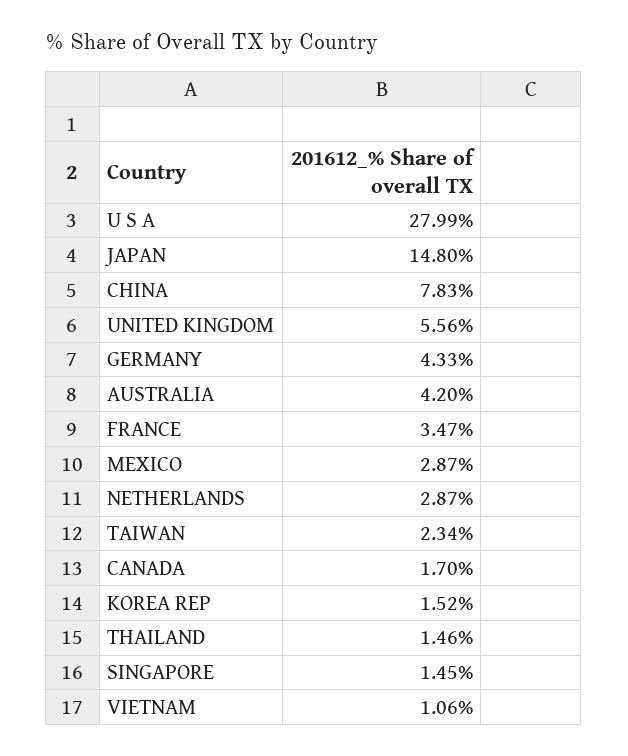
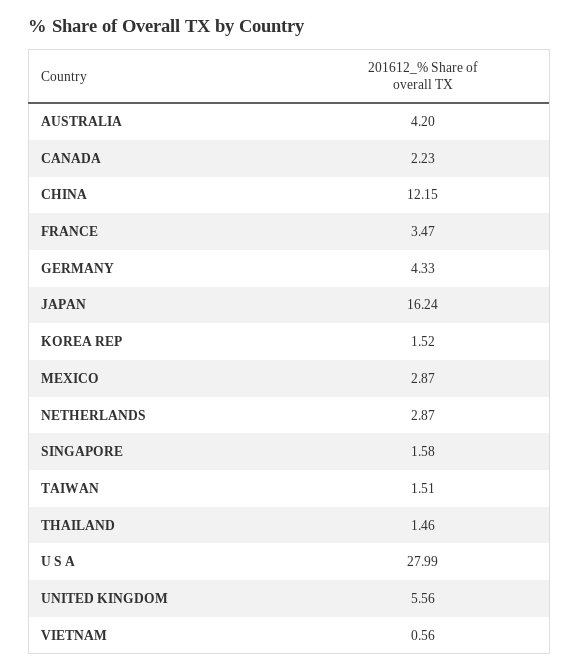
  {
    "U S A": 27.99,
-   "JAPAN": 14.8,
+   "JAPAN": 16.24,
-   "CHINA": 7.83,
+   "CHINA": 12.15,
    "UNITED KINGDOM": 5.56,
    "GERMANY": 4.33,
    "AUSTRALIA": 4.2,
    "FRANCE": 3.47,
    "MEXICO": 2.87,
    "NETHERLANDS": 2.87,
-   "TAIWAN": 2.34,
+   "TAIWAN": 1.51,
-   "CANADA": 1.7,
+   "CANADA": 2.23,
    "KOREA REP": 1.52,
    "THAILAND": 1.46,
-   "SINGAPORE": 1.45,
+   "SINGAPORE": 1.58,
-   "VIETNAM": 1.06
+   "VIETNAM": 0.56
  }

